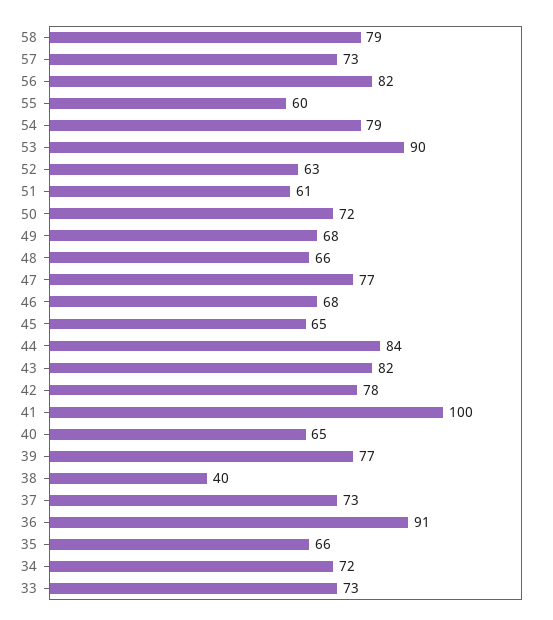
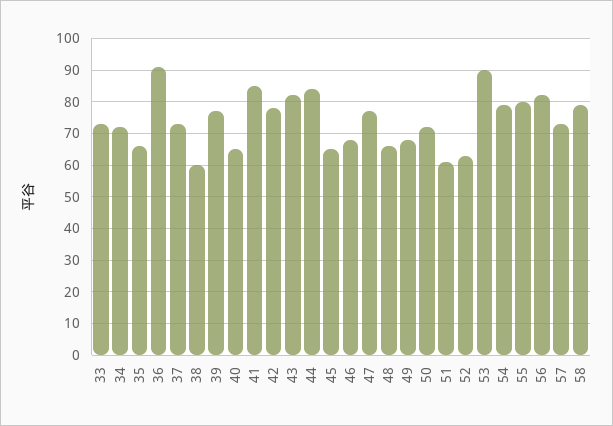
  {
    "58": 79,
    "57": 73,
    "56": 82,
-   "55": 60,
+   "55": 80,
    "54": 79,
    "53": 90,
    "52": 63,
    "51": 61,
    "50": 72,
    "49": 68,
    "48": 66,
    "47": 77,
    "46": 68,
    "45": 65,
    "44": 84,
    "43": 82,
    "42": 78,
-   "41": 100,
+   "41": 85,
    "40": 65,
    "39": 77,
-   "38": 40,
+   "38": 60,
    "37": 73,
    "36": 91,
    "35": 66,
    "34": 72,
    "33": 73
  }

